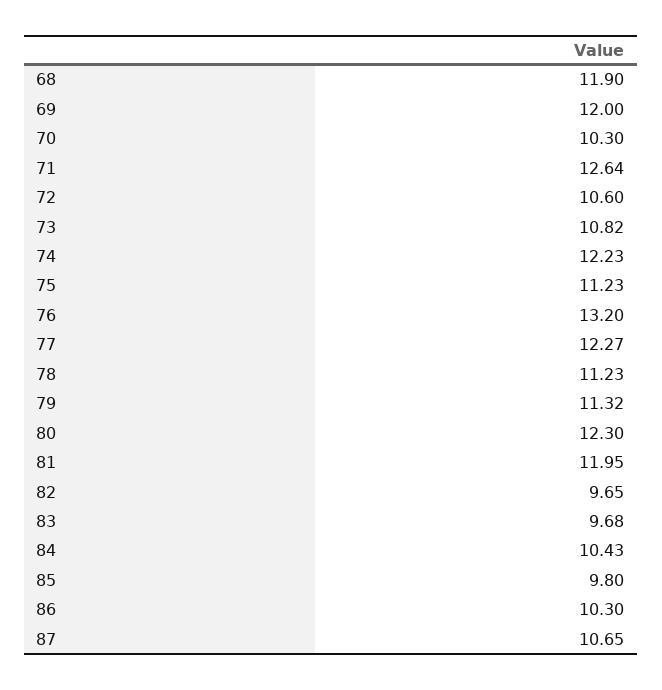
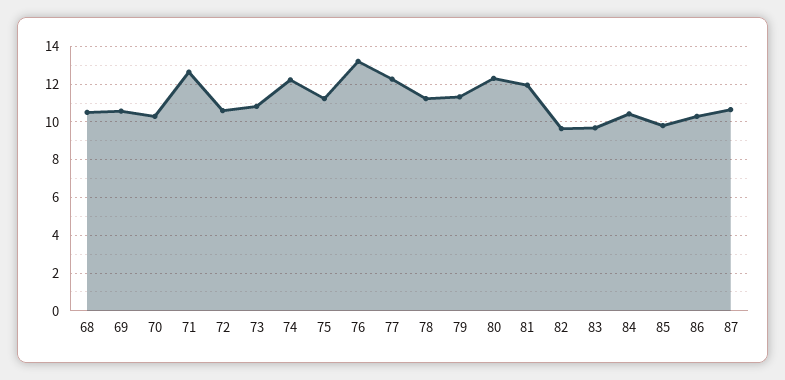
  {
-   "68": 11.9,
+   "68": 10.5,
-   "69": 12,
+   "69": 10.5,
    "70": 10.3,
    "71": 12.64,
    "72": 10.6,
    "73": 10.82,
    "74": 12.23,
    "75": 11.23,
    "76": 13.2,
    "77": 12.27,
    "78": 11.23,
    "79": 11.32,
    "80": 12.3,
    "81": 11.95,
    "82": 9.65,
    "83": 9.68,
    "84": 10.43,
    "85": 9.8,
    "86": 10.3,
    "87": 10.65
  }

